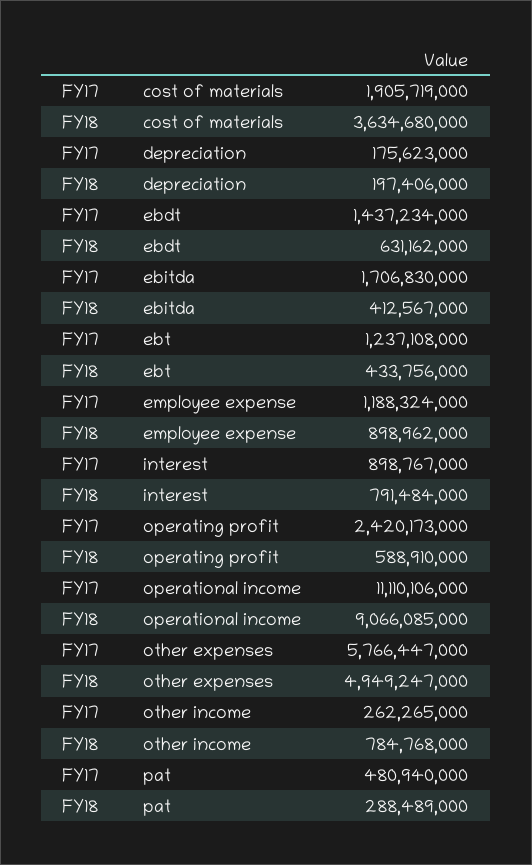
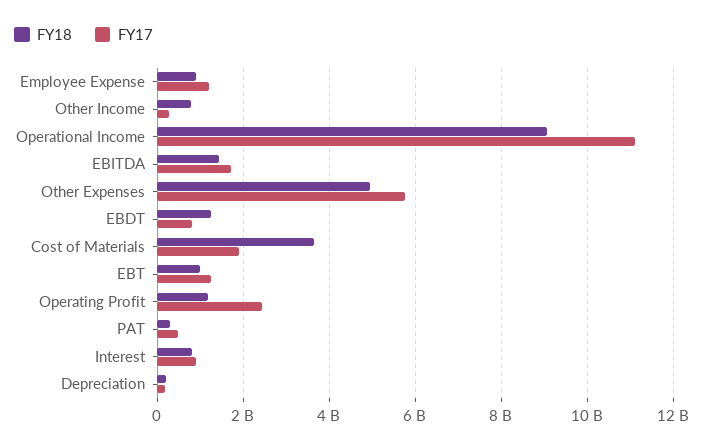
  {
    "FY17": {
      "cost of materials": 1905719000,
      "depreciation": 175623000,
-     "ebdt": 1437234000,
+     "ebdt": 800000000,
      "ebitda": 1706830000,
      "ebt": 1237108000,
      "employee expense": 1188324000,
      "interest": 898767000,
      "operating profit": 2420173000,
      "operational income": 11110106000,
      "other expenses": 5766447000,
      "other income": 262265000,
      "pat": 480940000
    },
    "FY18": {
      "cost of materials": 3634680000,
      "depreciation": 197406000,
-     "ebdt": 631162000,
+     "ebdt": 1200000000,
-     "ebitda": 412567000,
+     "ebitda": 1400000000,
-     "ebt": 433756000,
+     "ebt": 1000000000,
      "employee expense": 898962000,
      "interest": 791484000,
-     "operating profit": 588910000,
+     "operating profit": 1200000000,
      "operational income": 9066085000,
      "other expenses": 4949247000,
      "other income": 784768000,
      "pat": 288489000
    }
  }

